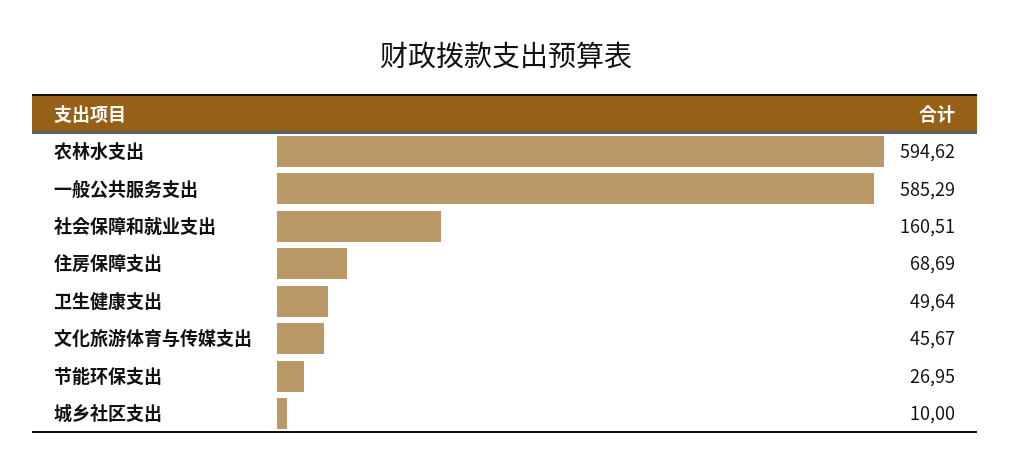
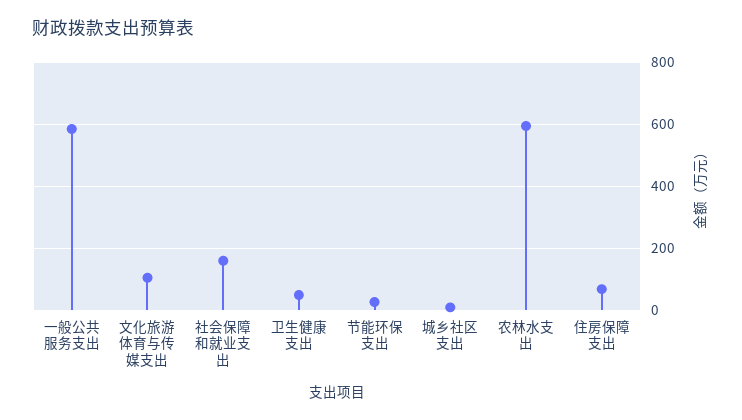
  {
    "农林水支出": 594.62,
    "一般公共服务支出": 585.29,
    "社会保障和就业支出": 160.51,
    "住房保障支出": 68.69,
    "卫生健康支出": 49.64,
-   "文化旅游体育与传媒支出": 45.67,
+   "文化旅游体育与传媒支出": 100,
    "节能环保支出": 26.95,
    "城乡社区支出": 10
  }

